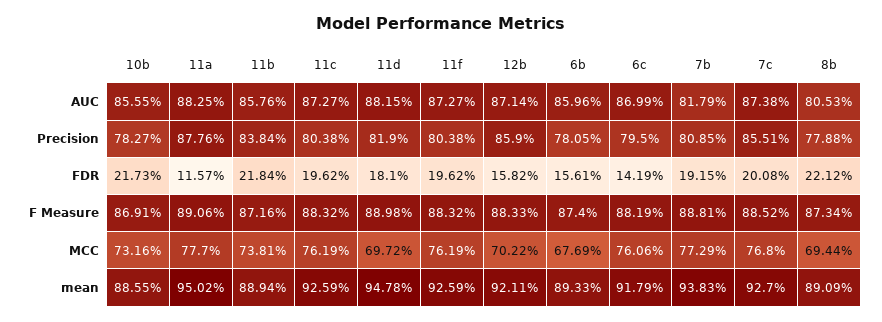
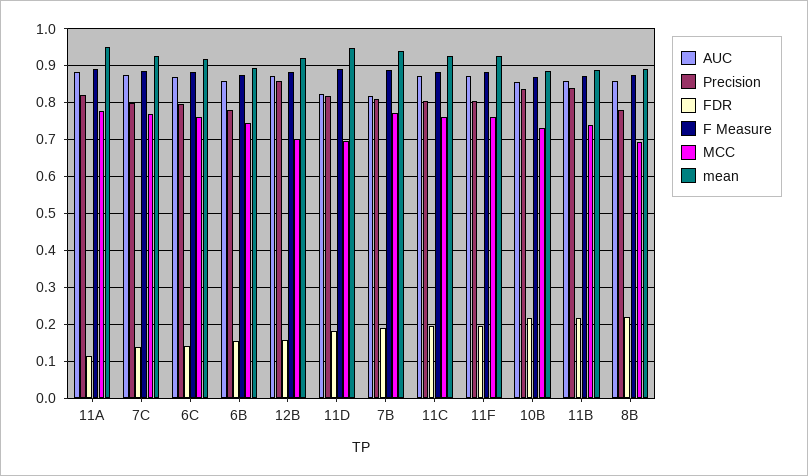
  {
    "AUC": {
      "10b": 0.8555,
      "11a": 0.8825,
      "11b": 0.8576,
      "11c": 0.8727,
-     "11d": 0.8815,
+     "11d": 0.82,
      "11f": 0.8727,
      "12b": 0.8714,
      "6b": 0.8596,
      "6c": 0.8699,
      "7b": 0.8179,
      "7c": 0.8738,
-     "8b": 0.8053
+     "8b": 0.86
    },
    "Precision": {
-     "10b": 0.7827,
+     "10b": 0.84,
-     "11a": 0.8776,
+     "11a": 0.82,
      "11b": 0.8384,
      "11c": 0.8038,
      "11d": 0.819,
      "11f": 0.8038,
      "12b": 0.859,
      "6b": 0.7805,
      "6c": 0.795,
      "7b": 0.8085,
-     "7c": 0.8551,
+     "7c": 0.8,
      "8b": 0.7788
    },
    "FDR": {
      "10b": 0.2173,
      "11a": 0.1157,
      "11b": 0.2184,
      "11c": 0.1962,
      "11d": 0.181,
      "11f": 0.1962,
      "12b": 0.1582,
      "6b": 0.1561,
      "6c": 0.1419,
      "7b": 0.1915,
-     "7c": 0.2008,
+     "7c": 0.14,
      "8b": 0.2212
    },
    "F Measure": {
      "10b": 0.8691,
      "11a": 0.8906,
      "11b": 0.8716,
      "11c": 0.8832,
      "11d": 0.8898,
      "11f": 0.8832,
      "12b": 0.8833,
      "6b": 0.874,
      "6c": 0.8819,
      "7b": 0.8881,
      "7c": 0.8852,
      "8b": 0.8734
    },
    "MCC": {
      "10b": 0.7316,
      "11a": 0.777,
      "11b": 0.7381,
      "11c": 0.7619,
      "11d": 0.6972,
      "11f": 0.7619,
      "12b": 0.7022,
-     "6b": 0.6769,
+     "6b": 0.74,
      "6c": 0.7606,
      "7b": 0.7729,
      "7c": 0.768,
      "8b": 0.6944
    },
    "mean": {
      "10b": 0.8855,
      "11a": 0.9502,
      "11b": 0.8894,
      "11c": 0.9259,
      "11d": 0.9478,
      "11f": 0.9259,
      "12b": 0.9211,
      "6b": 0.8933,
      "6c": 0.9179,
      "7b": 0.9383,
      "7c": 0.927,
      "8b": 0.8909
    }
  }

